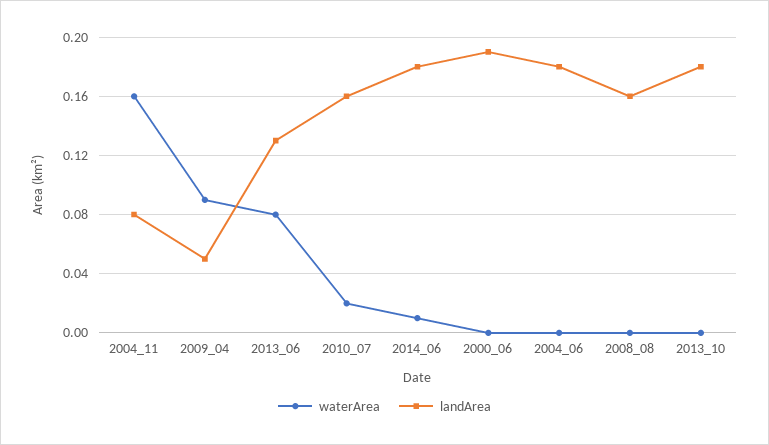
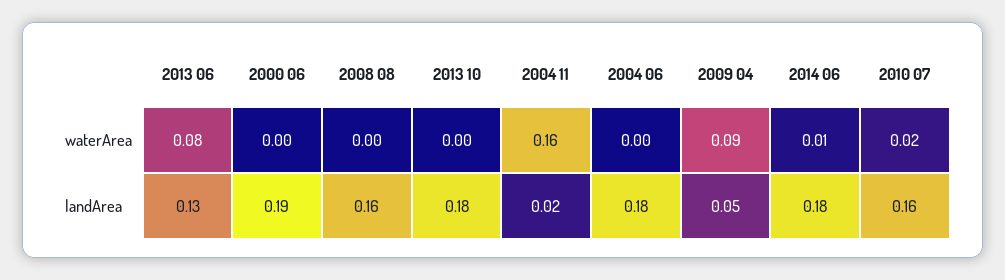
  {
    "waterArea": {
      "2004_11": 0.16,
      "2009_04": 0.09,
      "2013_06": 0.08,
      "2010_07": 0.02,
      "2014_06": 0.01,
      "2000_06": 0,
      "2004_06": 0,
      "2008_08": 0,
      "2013_10": 0
    },
    "landArea": {
-     "2004_11": 0.08,
+     "2004_11": 0.02,
      "2009_04": 0.05,
      "2013_06": 0.13,
      "2010_07": 0.16,
      "2014_06": 0.18,
      "2000_06": 0.19,
      "2004_06": 0.18,
      "2008_08": 0.16,
      "2013_10": 0.18
    }
  }

